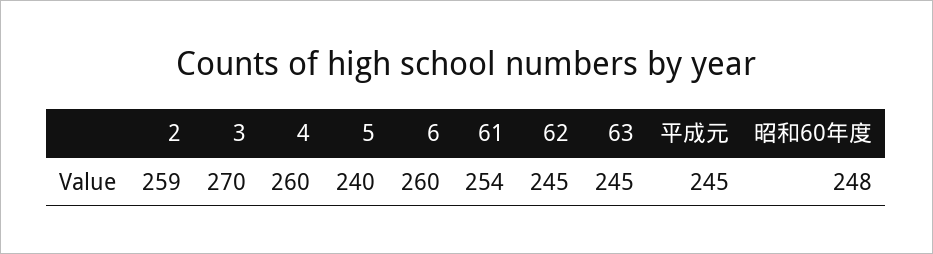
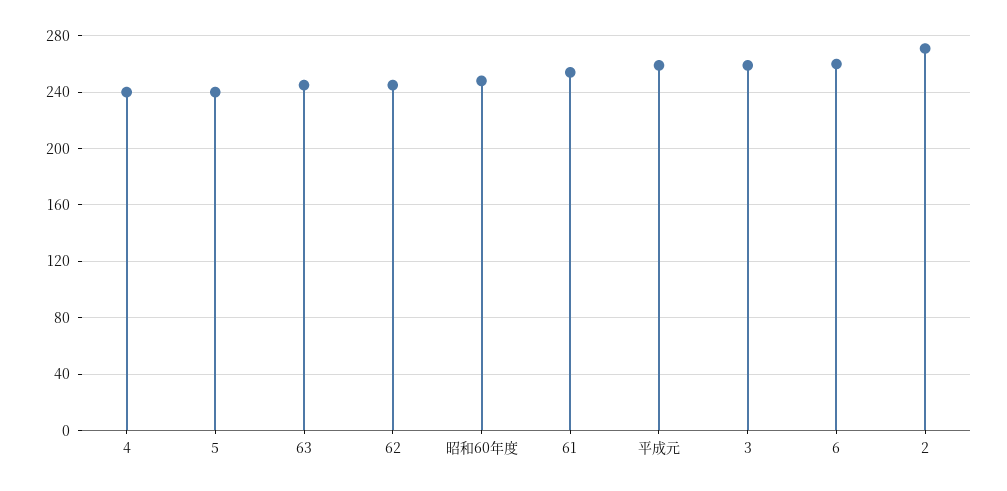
  {
-   "2": 259,
+   "2": 270,
-   "3": 270,
+   "3": 260,
-   "4": 260,
+   "4": 240,
    "5": 240,
    "6": 260,
    "61": 254,
    "62": 245,
    "63": 245,
-   "平成元": 245,
+   "平成元": 260,
    "昭和60年度": 248
  }

